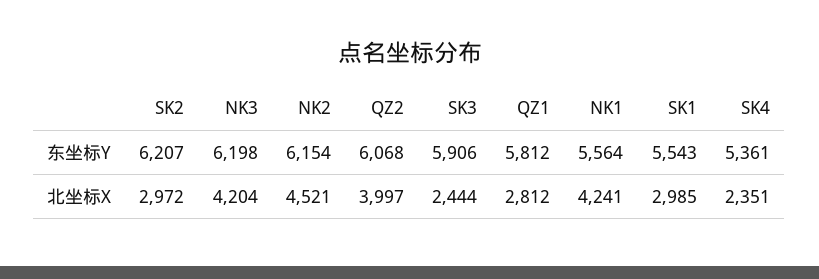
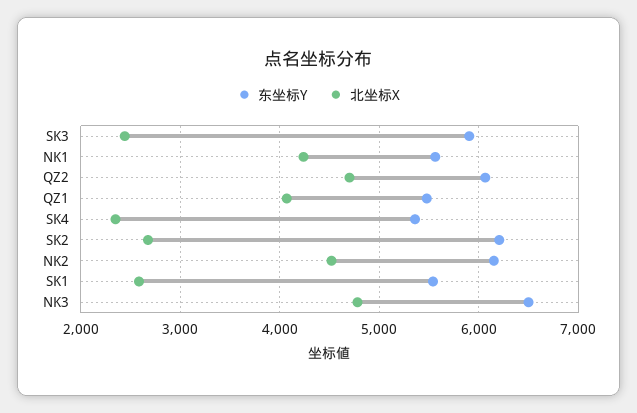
  {
    "东坐标Y": {
      "SK2": 6207,
-     "NK3": 6198,
+     "NK3": 6500,
      "NK2": 6154,
      "QZ2": 6068,
      "SK3": 5906,
-     "QZ1": 5812,
+     "QZ1": 5500,
      "NK1": 5564,
      "SK1": 5543,
      "SK4": 5361
    },
    "北坐标X": {
-     "SK2": 2972,
+     "SK2": 2700,
-     "NK3": 4204,
+     "NK3": 4800,
      "NK2": 4521,
-     "QZ2": 3997,
+     "QZ2": 4700,
      "SK3": 2444,
-     "QZ1": 2812,
+     "QZ1": 4100,
      "NK1": 4241,
-     "SK1": 2985,
+     "SK1": 2600,
      "SK4": 2351
    }
  }

